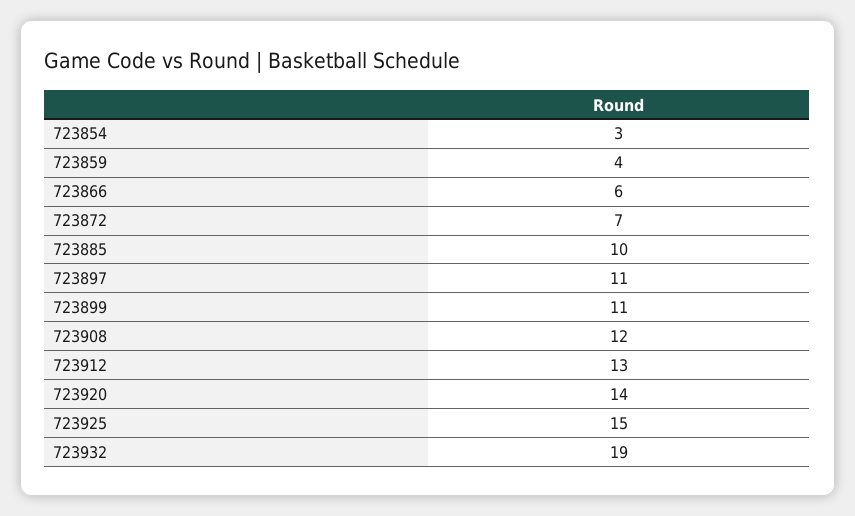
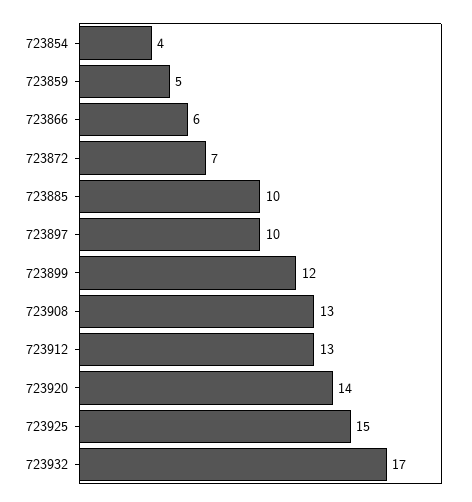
  {
-   "723854": 3,
+   "723854": 4,
-   "723859": 4,
+   "723859": 5,
    "723866": 6,
    "723872": 7,
    "723885": 10,
-   "723897": 11,
+   "723897": 10,
-   "723899": 11,
+   "723899": 12,
-   "723908": 12,
+   "723908": 13,
    "723912": 13,
    "723920": 14,
    "723925": 15,
-   "723932": 19
+   "723932": 17
  }

